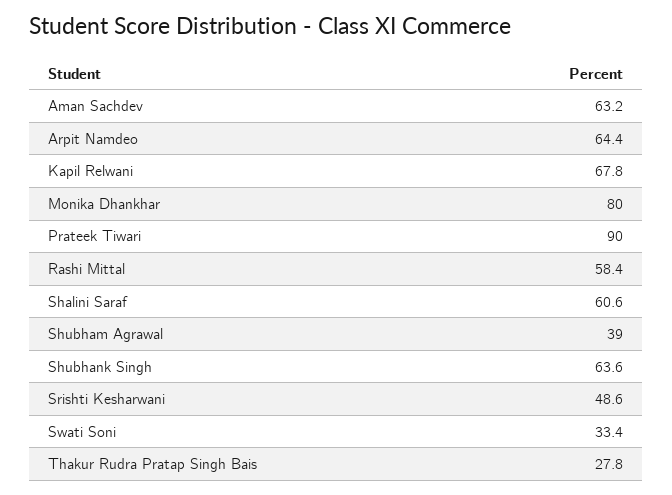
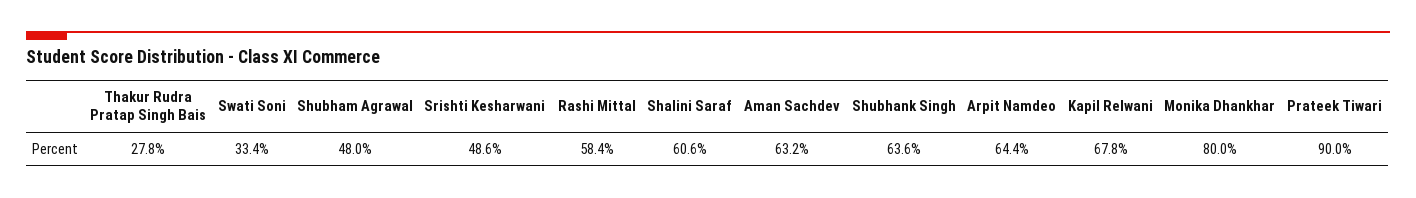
  {
    "Aman Sachdev": 63.2,
    "Arpit Namdeo": 64.4,
    "Kapil Relwani": 67.8,
    "Monika Dhankhar": 80,
    "Prateek Tiwari": 90,
    "Rashi Mittal": 58.4,
    "Shalini Saraf": 60.6,
-   "Shubham Agrawal": 39,
+   "Shubham Agrawal": 48,
    "Shubhank Singh": 63.6,
    "Srishti Kesharwani": 48.6,
    "Swati Soni": 33.4,
    "Thakur Rudra Pratap Singh Bais": 27.8
  }

